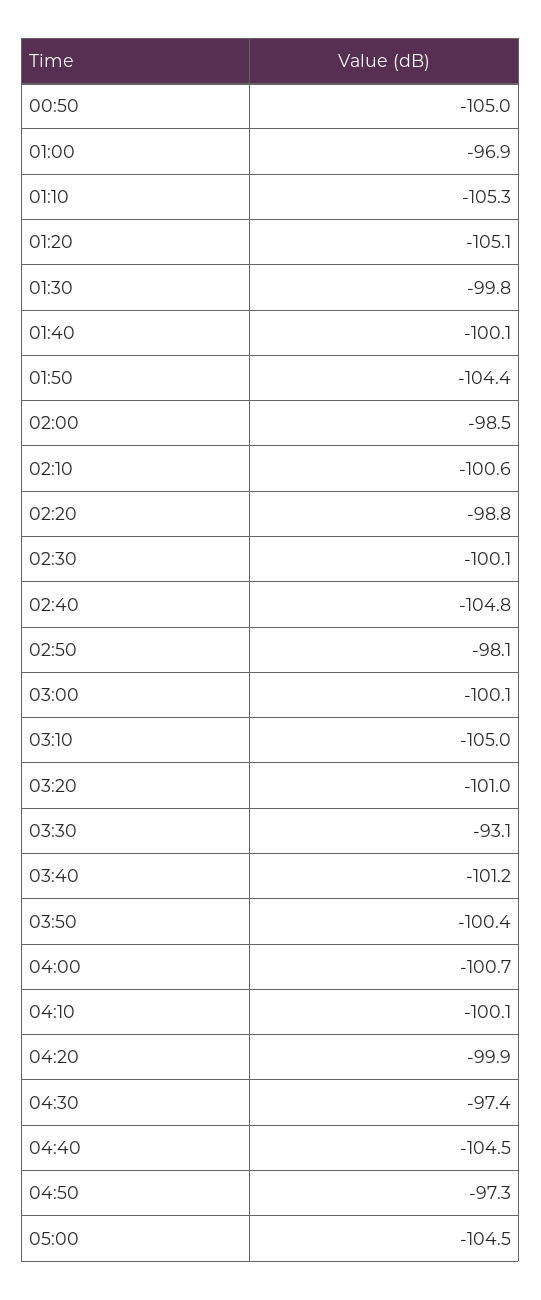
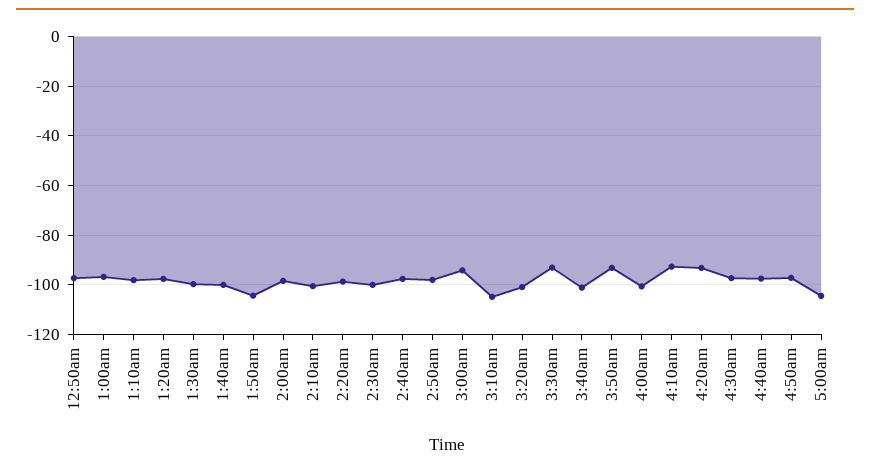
  {
-   "00:50": -105,
+   "00:50": -97.5,
    "01:00": -96.9,
-   "01:10": -105.3,
+   "01:10": -97.5,
-   "01:20": -105.1,
+   "01:20": -97.5,
    "01:30": -99.8,
    "01:40": -100.1,
    "01:50": -104.4,
    "02:00": -98.5,
    "02:10": -100.6,
    "02:20": -98.8,
    "02:30": -100.1,
-   "02:40": -104.8,
+   "02:40": -97.5,
    "02:50": -98.1,
-   "03:00": -100.1,
+   "03:00": -95,
    "03:10": -105,
    "03:20": -101,
    "03:30": -93.1,
    "03:40": -101.2,
-   "03:50": -100.4,
+   "03:50": -92.5,
    "04:00": -100.7,
-   "04:10": -100.1,
+   "04:10": -92.5,
-   "04:20": -99.9,
+   "04:20": -92.5,
    "04:30": -97.4,
-   "04:40": -104.5,
+   "04:40": -97.5,
    "04:50": -97.3,
    "05:00": -104.5
  }

